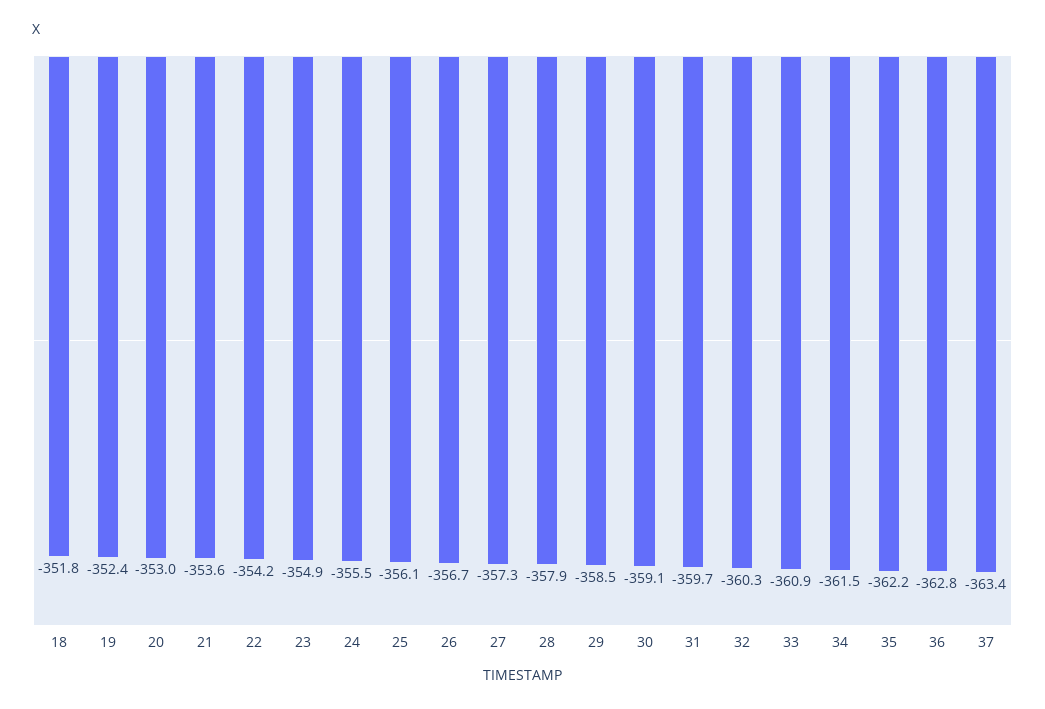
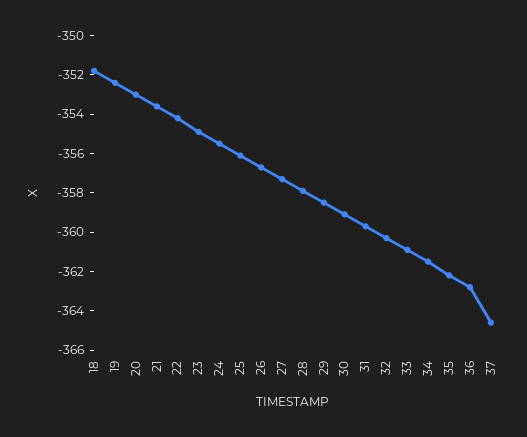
  {
    "18": -351.8,
    "19": -352.4,
    "20": -353,
    "21": -353.6,
    "22": -354.2,
    "23": -354.9,
    "24": -355.5,
    "25": -356.1,
    "26": -356.7,
    "27": -357.3,
    "28": -357.9,
    "29": -358.5,
    "30": -359.1,
    "31": -359.7,
    "32": -360.3,
    "33": -360.9,
    "34": -361.5,
    "35": -362.2,
    "36": -362.8,
-   "37": -363.4
+   "37": -364.5
  }

